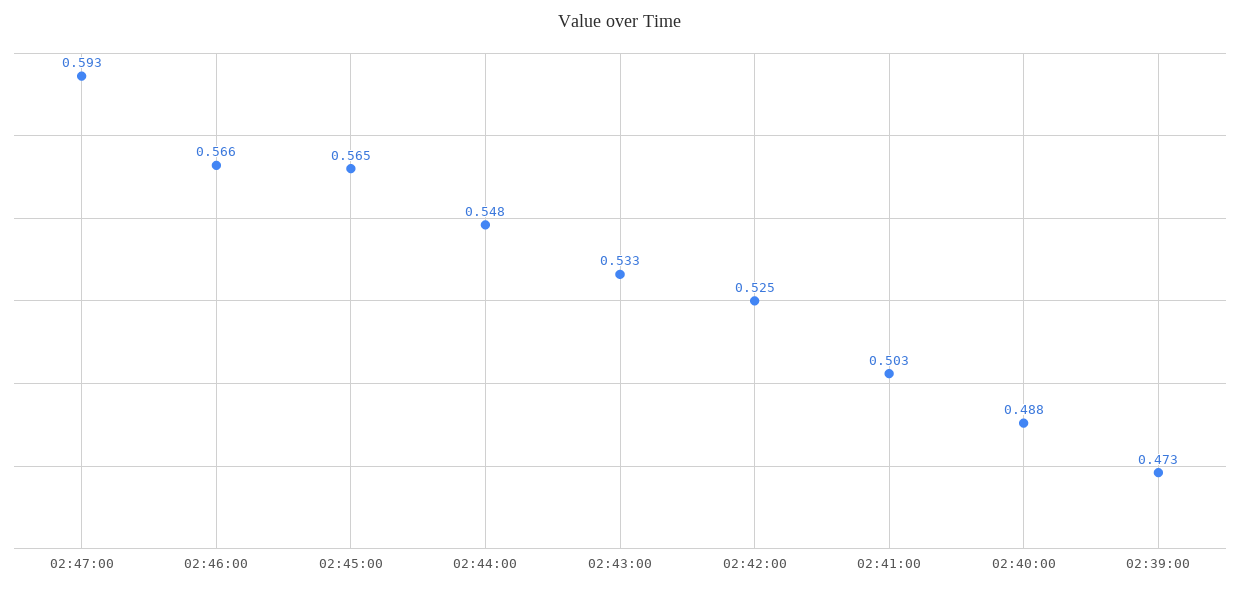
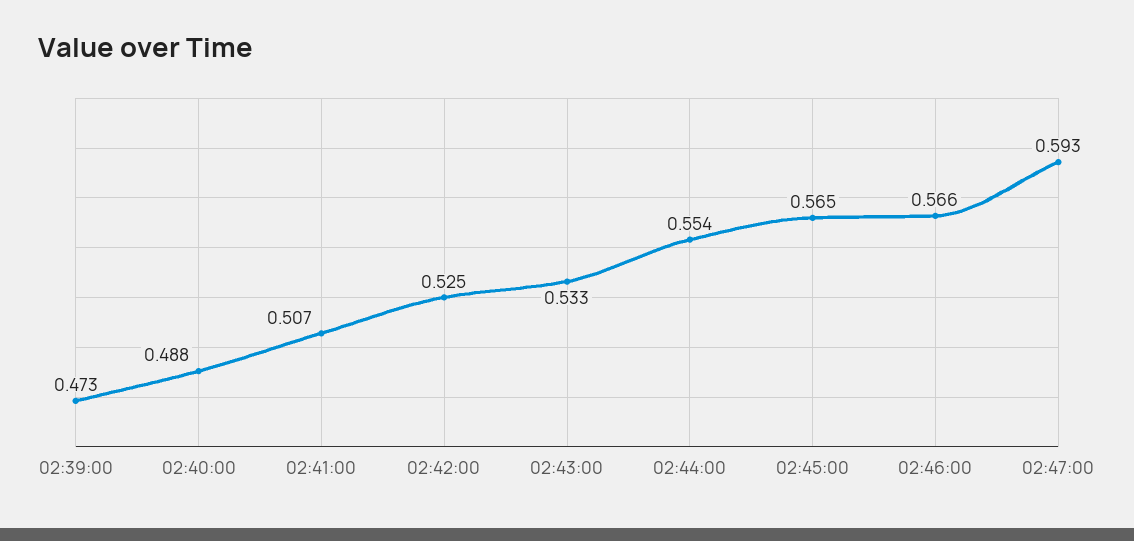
  {
    "02:47:00": 0.593,
    "02:46:00": 0.566,
    "02:45:00": 0.565,
-   "02:44:00": 0.548,
+   "02:44:00": 0.554,
    "02:43:00": 0.533,
    "02:42:00": 0.525,
-   "02:41:00": 0.503,
+   "02:41:00": 0.507,
    "02:40:00": 0.488,
    "02:39:00": 0.473
  }

